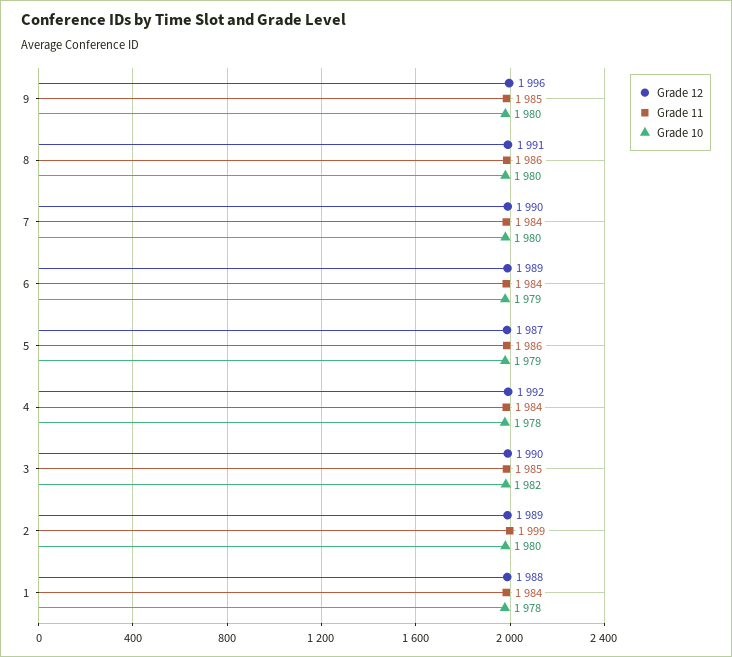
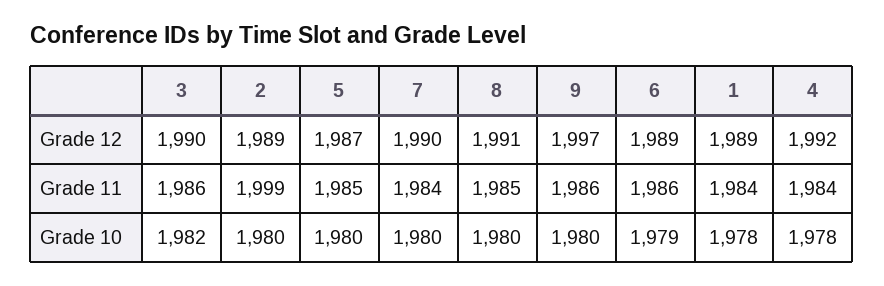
  {
    "Grade 12": {
-     "9": 1996,
+     "9": 1997,
      "8": 1991,
      "7": 1990,
      "6": 1989,
      "5": 1987,
      "4": 1992,
      "3": 1990,
      "2": 1989,
-     "1": 1988
+     "1": 1989
    },
    "Grade 11": {
-     "9": 1985,
+     "9": 1986,
-     "8": 1986,
+     "8": 1985,
      "7": 1984,
-     "6": 1984,
+     "6": 1986,
-     "5": 1986,
+     "5": 1985,
      "4": 1984,
-     "3": 1985,
+     "3": 1986,
      "2": 1999,
      "1": 1984
    },
    "Grade 10": {
      "9": 1980,
      "8": 1980,
      "7": 1980,
      "6": 1979,
-     "5": 1979,
+     "5": 1980,
      "4": 1978,
      "3": 1982,
      "2": 1980,
      "1": 1978
    }
  }

